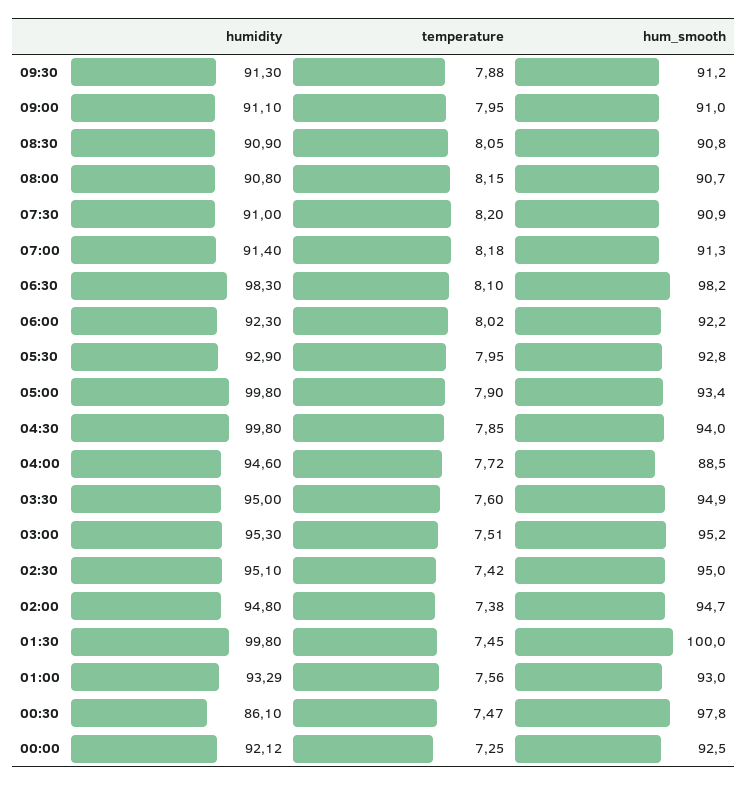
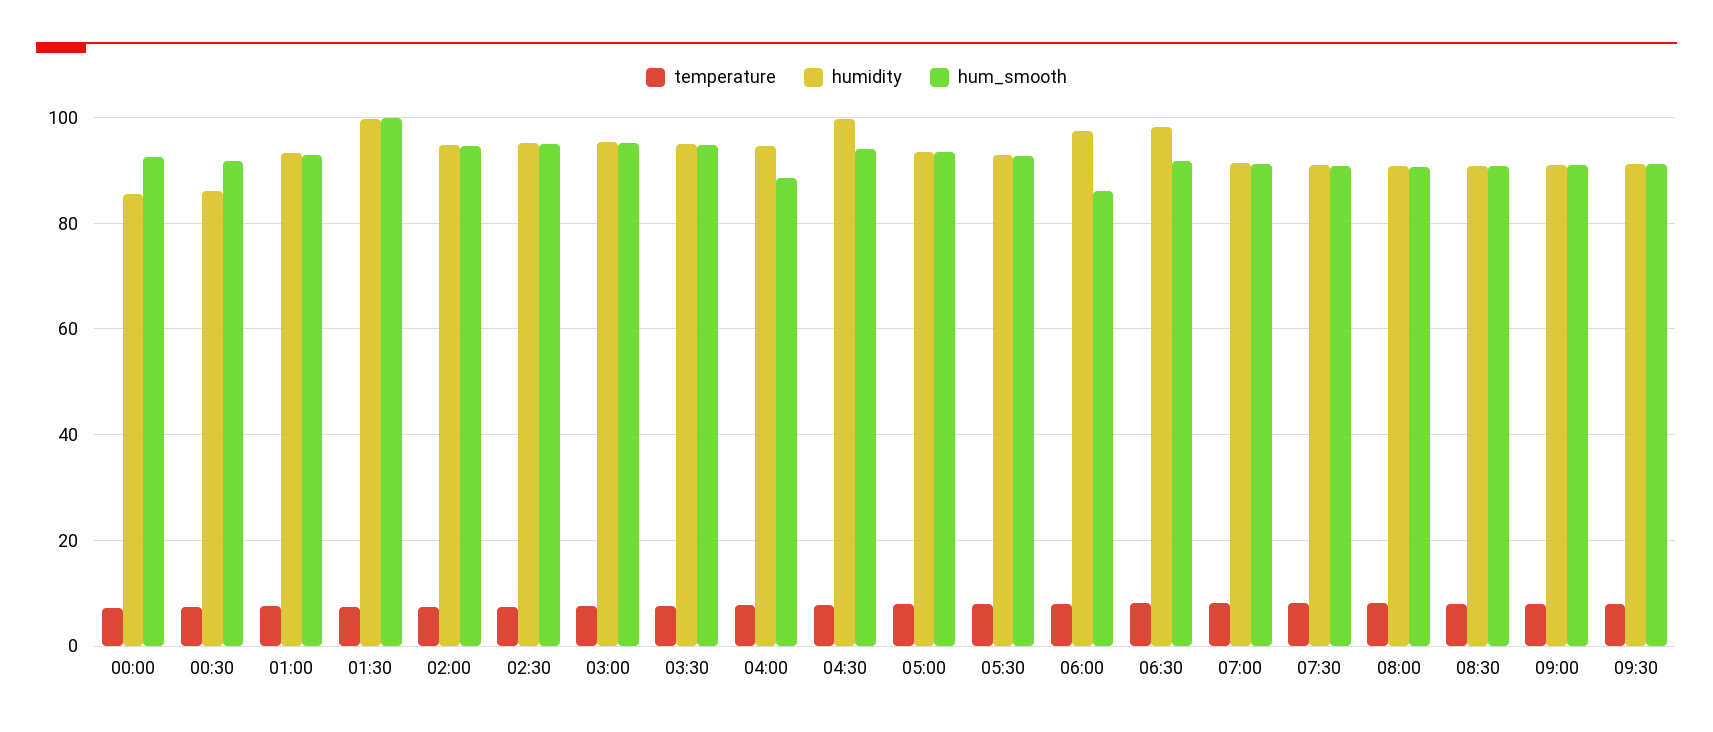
  {
    "humidity": {
      "09:30": 91.3,
      "09:00": 91.1,
      "08:30": 90.9,
      "08:00": 90.8,
      "07:30": 91,
      "07:00": 91.4,
      "06:30": 98.3,
-     "06:00": 92.3,
+     "06:00": 98,
      "05:30": 92.9,
-     "05:00": 99.8,
+     "05:00": 94,
      "04:30": 99.8,
      "04:00": 94.6,
      "03:30": 95,
      "03:00": 95.3,
      "02:30": 95.1,
      "02:00": 94.8,
      "01:30": 99.8,
      "01:00": 93.29,
      "00:30": 86.1,
-     "00:00": 92.12
+     "00:00": 86
    },
    "temperature": {
      "09:30": 7.88,
      "09:00": 7.95,
      "08:30": 8.05,
      "08:00": 8.15,
      "07:30": 8.2,
      "07:00": 8.18,
      "06:30": 8.1,
      "06:00": 8.02,
      "05:30": 7.95,
      "05:00": 7.9,
      "04:30": 7.85,
      "04:00": 7.72,
      "03:30": 7.6,
      "03:00": 7.51,
      "02:30": 7.42,
      "02:00": 7.38,
      "01:30": 7.45,
      "01:00": 7.56,
      "00:30": 7.47,
      "00:00": 7.25
    },
    "hum_smooth": {
      "09:30": 91.2,
      "09:00": 91,
      "08:30": 90.8,
      "08:00": 90.7,
      "07:30": 90.9,
      "07:00": 91.3,
-     "06:30": 98.2,
+     "06:30": 92,
-     "06:00": 92.2,
+     "06:00": 86,
      "05:30": 92.8,
      "05:00": 93.4,
      "04:30": 94,
      "04:00": 88.5,
      "03:30": 94.9,
      "03:00": 95.2,
      "02:30": 95,
      "02:00": 94.7,
      "01:30": 100,
      "01:00": 93,
-     "00:30": 97.8,
+     "00:30": 92,
      "00:00": 92.5
    }
  }

